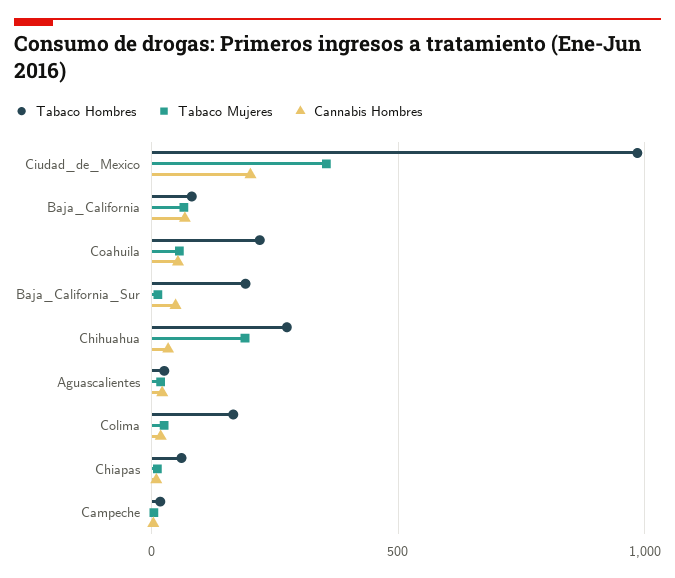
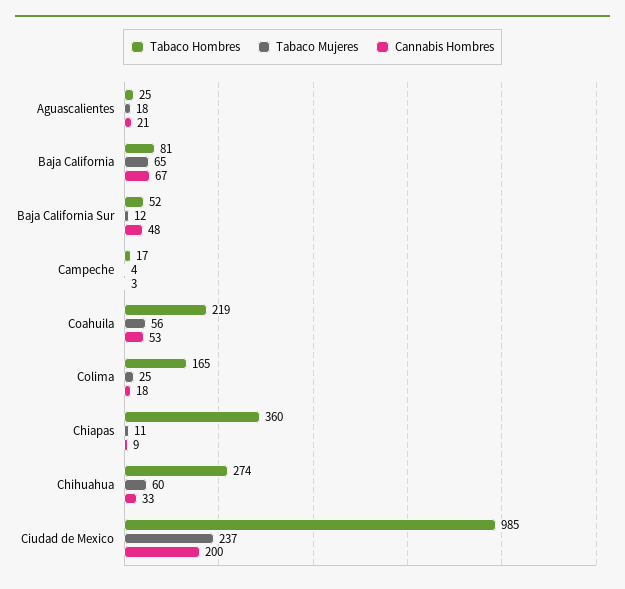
  {
    "Tabaco Hombres": {
      "Ciudad_de_Mexico": 985,
      "Baja_California": 81,
      "Coahuila": 219,
-     "Baja_California_Sur": 200,
+     "Baja_California_Sur": 52,
      "Chihuahua": 274,
      "Aguascalientes": 25,
      "Colima": 165,
-     "Chiapas": 50,
+     "Chiapas": 360,
      "Campeche": 17
    },
    "Tabaco Mujeres": {
-     "Ciudad_de_Mexico": 350,
+     "Ciudad_de_Mexico": 237,
      "Baja_California": 65,
      "Coahuila": 56,
      "Baja_California_Sur": 12,
-     "Chihuahua": 200,
+     "Chihuahua": 60,
      "Aguascalientes": 18,
      "Colima": 25,
      "Chiapas": 11,
      "Campeche": 4
    },
    "Cannabis Hombres": {
      "Ciudad_de_Mexico": 200,
      "Baja_California": 67,
      "Coahuila": 53,
      "Baja_California_Sur": 48,
      "Chihuahua": 33,
      "Aguascalientes": 21,
      "Colima": 18,
      "Chiapas": 9,
      "Campeche": 3
    }
  }

